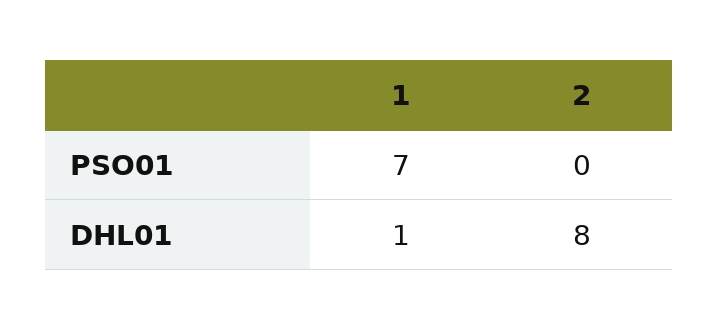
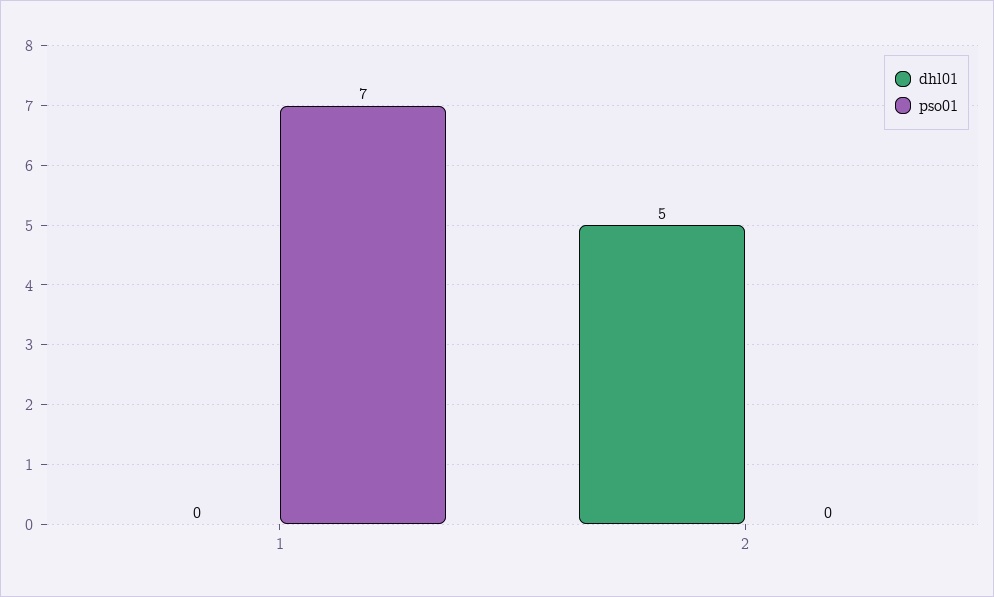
  {
    "PSO01": {
      "1": 7,
      "2": 0
    },
    "DHL01": {
-     "1": 1,
+     "1": 0,
-     "2": 8
+     "2": 5
    }
  }

